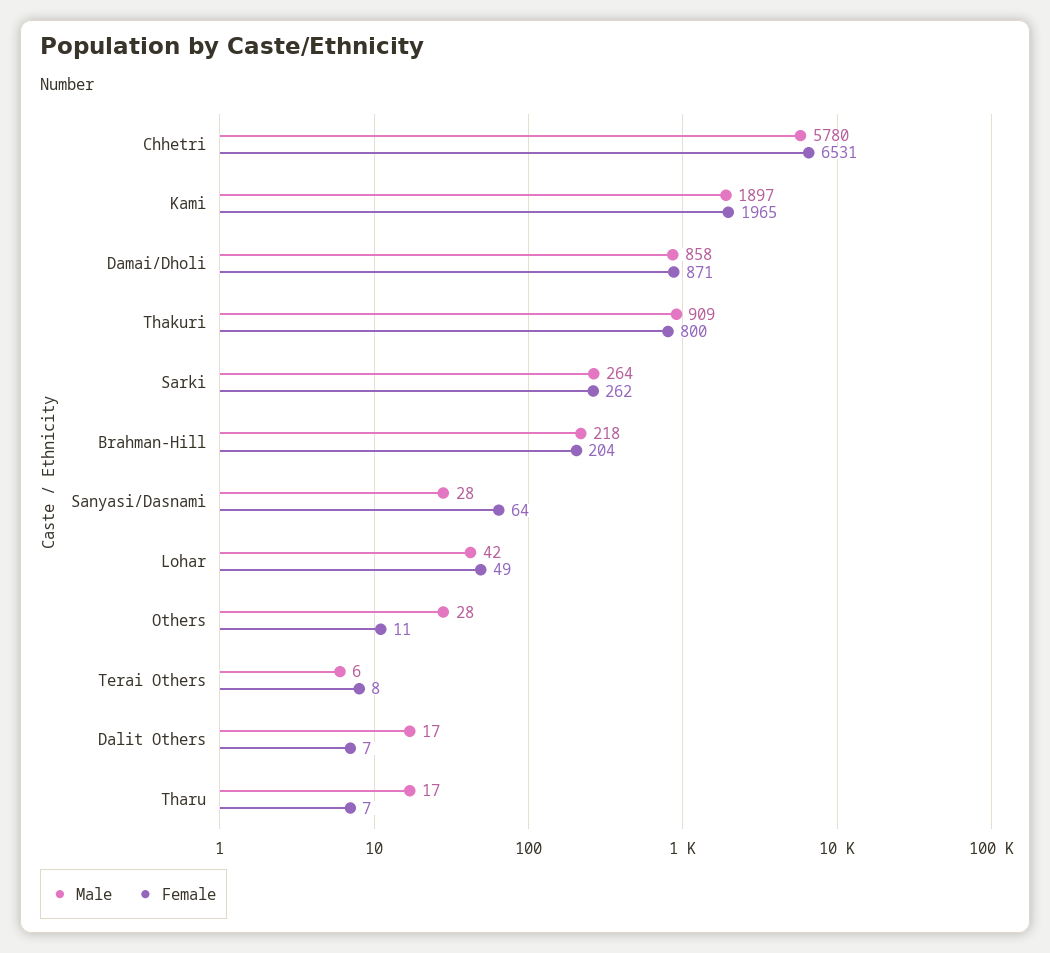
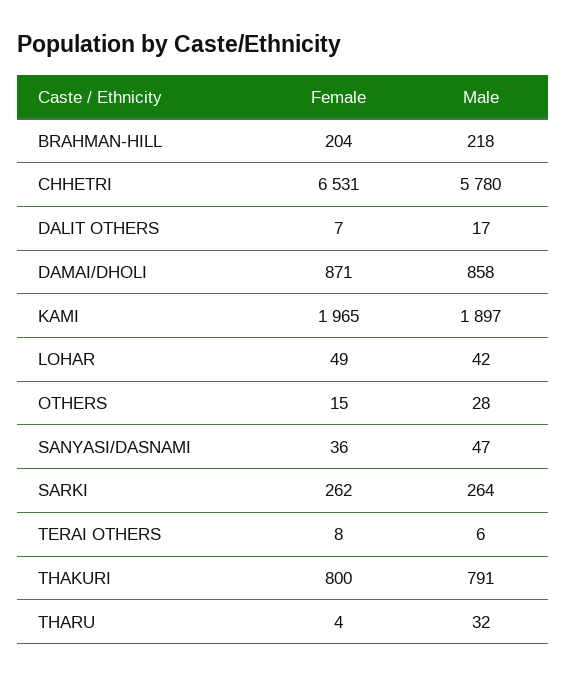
  {
    "Male": {
      "Chhetri": 5780,
      "Kami": 1897,
      "Damai/Dholi": 858,
-     "Thakuri": 909,
+     "Thakuri": 791,
      "Sarki": 264,
      "Brahman-Hill": 218,
-     "Sanyasi/Dasnami": 28,
+     "Sanyasi/Dasnami": 47,
      "Lohar": 42,
      "Others": 28,
      "Terai Others": 6,
      "Dalit Others": 17,
-     "Tharu": 17
+     "Tharu": 32
    },
    "Female": {
      "Chhetri": 6531,
      "Kami": 1965,
      "Damai/Dholi": 871,
      "Thakuri": 800,
      "Sarki": 262,
      "Brahman-Hill": 204,
-     "Sanyasi/Dasnami": 64,
+     "Sanyasi/Dasnami": 36,
      "Lohar": 49,
-     "Others": 11,
+     "Others": 15,
      "Terai Others": 8,
      "Dalit Others": 7,
-     "Tharu": 7
+     "Tharu": 4
    }
  }

